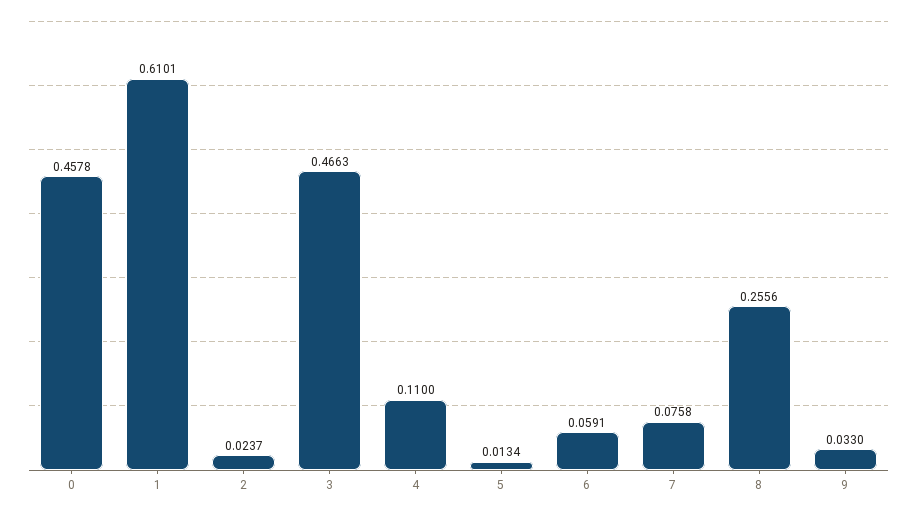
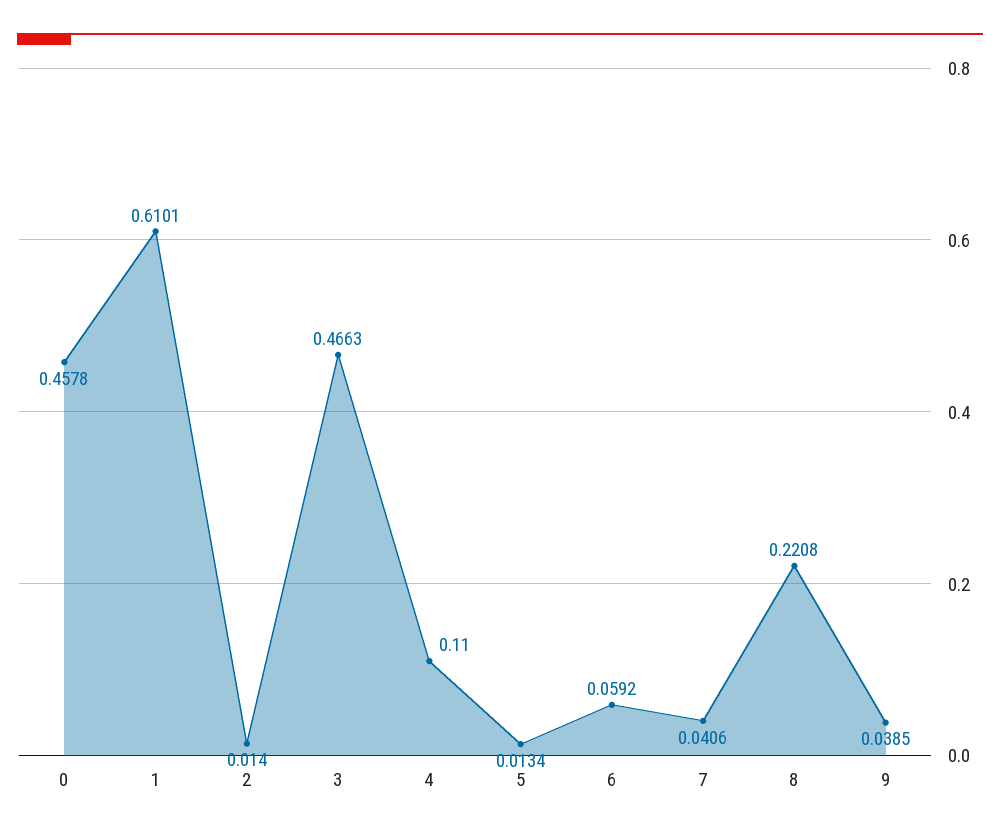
  {
    "0": 0.4578,
    "1": 0.6101,
-   "2": 0.0237,
+   "2": 0.014,
    "3": 0.4663,
    "4": 0.11,
    "5": 0.0134,
-   "6": 0.0591,
+   "6": 0.0592,
-   "7": 0.0758,
+   "7": 0.0406,
-   "8": 0.2556,
+   "8": 0.2208,
-   "9": 0.033
+   "9": 0.0385
  }

